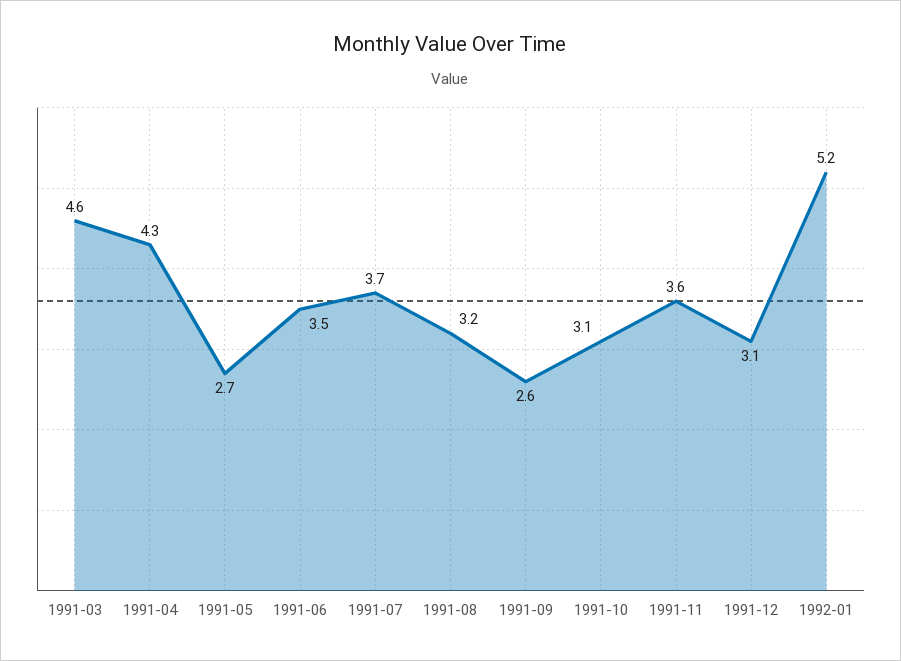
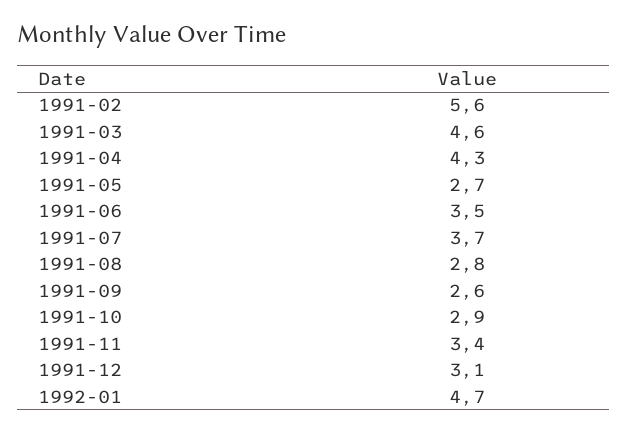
  {
    "1991-03": 4.6,
    "1991-04": 4.3,
    "1991-05": 2.7,
    "1991-06": 3.5,
    "1991-07": 3.7,
-   "1991-08": 3.2,
+   "1991-08": 2.8,
    "1991-09": 2.6,
-   "1991-10": 3.1,
+   "1991-10": 2.9,
-   "1991-11": 3.6,
+   "1991-11": 3.4,
    "1991-12": 3.1,
-   "1992-01": 5.2
+   "1992-01": 4.7,
+   "1991-02": 5.6
  }

